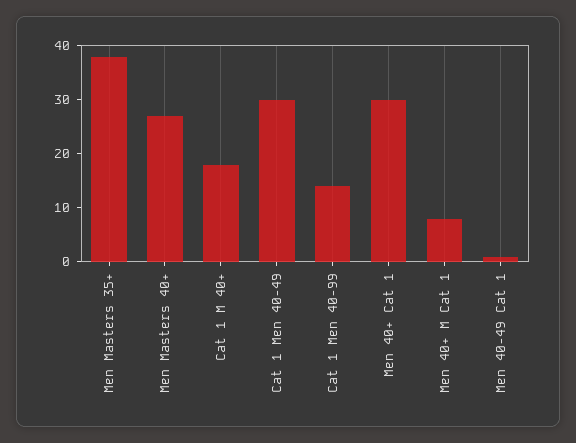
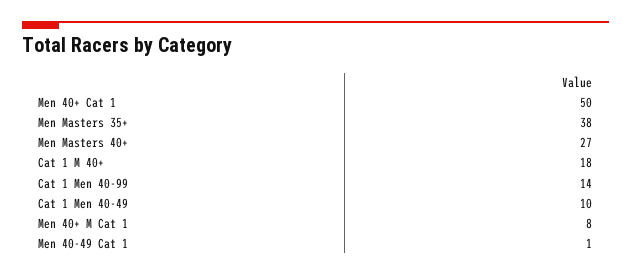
  {
    "Men Masters 35+": 38,
    "Men Masters 40+": 27,
    "Cat 1 M 40+": 18,
-   "Cat 1 Men 40-49": 30,
+   "Cat 1 Men 40-49": 10,
    "Cat 1 Men 40-99": 14,
-   "Men 40+ Cat 1": 30,
+   "Men 40+ Cat 1": 50,
    "Men 40+ M Cat 1": 8,
    "Men 40-49 Cat 1": 1
  }

